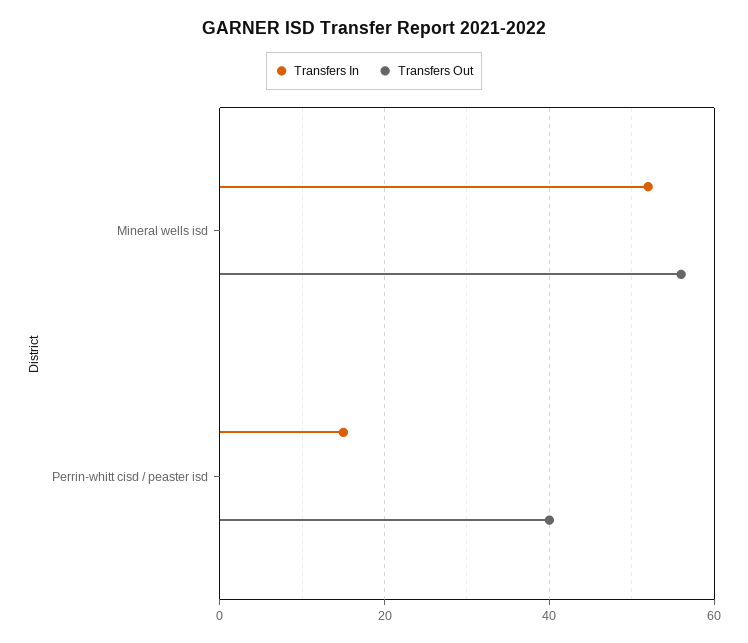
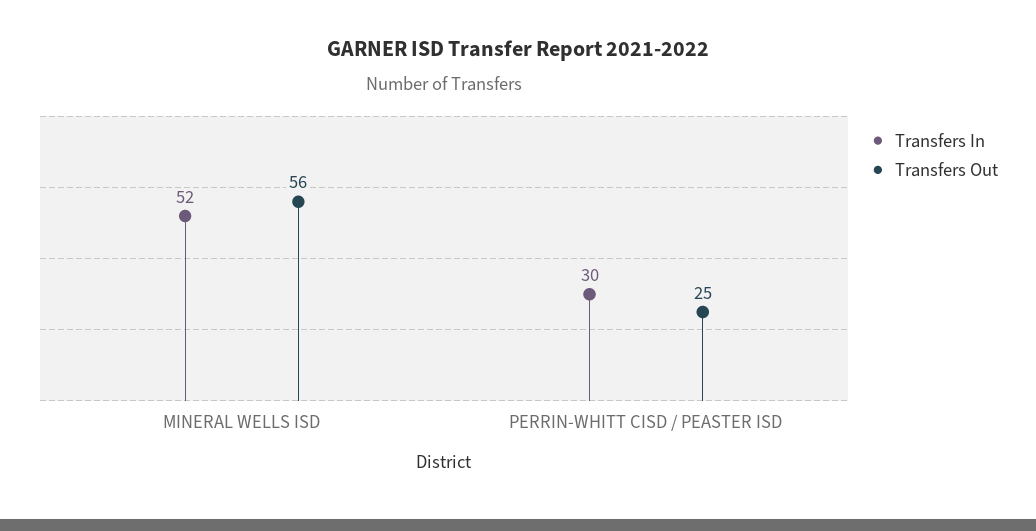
  {
    "Transfers In": {
      "Mineral wells isd": 52,
-     "Perrin-whitt cisd / peaster isd": 15
+     "Perrin-whitt cisd / peaster isd": 30
    },
    "Transfers Out": {
      "Mineral wells isd": 56,
-     "Perrin-whitt cisd / peaster isd": 40
+     "Perrin-whitt cisd / peaster isd": 25
    }
  }

